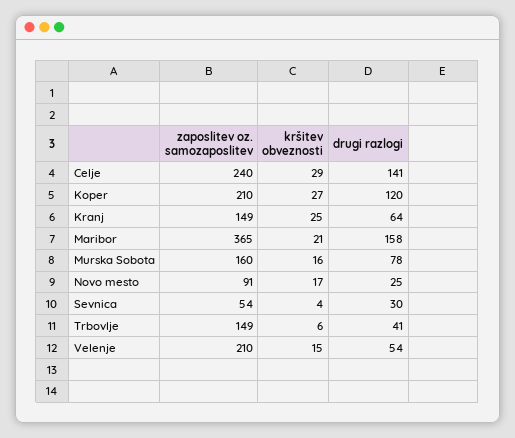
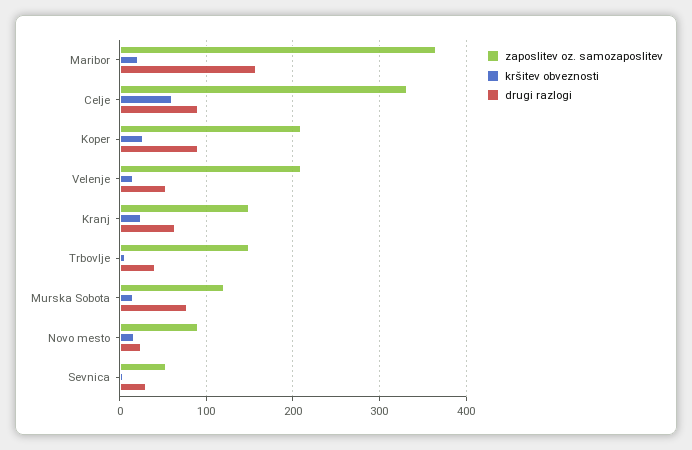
  {
    "zaposlitev oz. samozaposlitev": {
-     "Celje": 240,
+     "Celje": 330,
      "Koper": 210,
      "Kranj": 149,
      "Maribor": 365,
-     "Murska Sobota": 160,
+     "Murska Sobota": 120,
      "Novo mesto": 91,
      "Sevnica": 54,
      "Trbovlje": 149,
      "Velenje": 210
    },
    "kršitev obveznosti": {
-     "Celje": 29,
+     "Celje": 60,
      "Koper": 27,
      "Kranj": 25,
      "Maribor": 21,
      "Murska Sobota": 16,
      "Novo mesto": 17,
      "Sevnica": 4,
      "Trbovlje": 6,
      "Velenje": 15
    },
    "drugi razlogi": {
-     "Celje": 141,
+     "Celje": 90,
-     "Koper": 120,
+     "Koper": 90,
      "Kranj": 64,
      "Maribor": 158,
      "Murska Sobota": 78,
      "Novo mesto": 25,
      "Sevnica": 30,
      "Trbovlje": 41,
      "Velenje": 54
    }
  }

